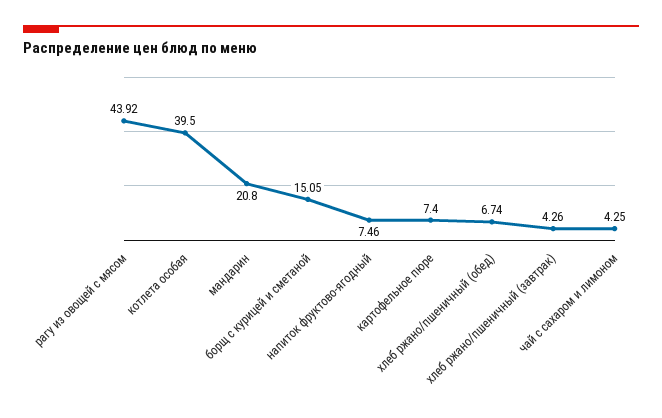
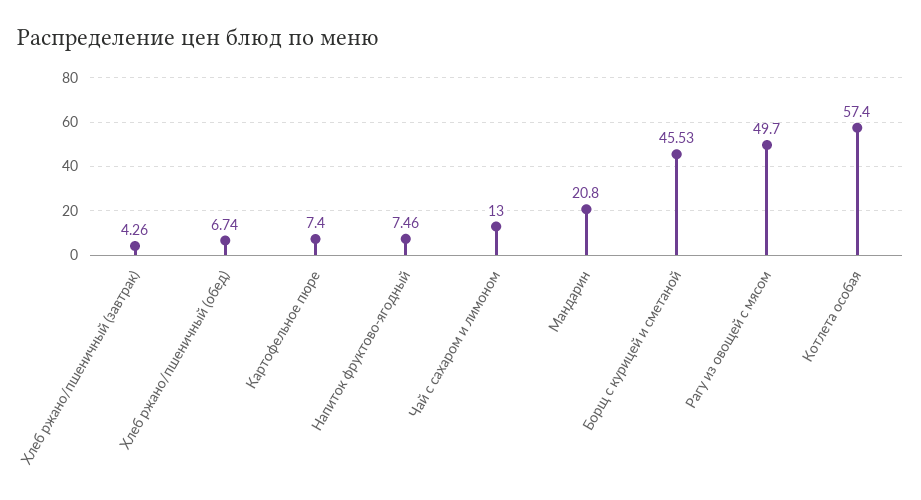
  {
-   "рагу из овощей с мясом": 43.92,
+   "рагу из овощей с мясом": 49.7,
-   "котлета особая": 39.5,
+   "котлета особая": 57.4,
    "мандарин": 20.8,
-   "борщ с курицей и сметаной": 15.05,
+   "борщ с курицей и сметаной": 45.53,
    "напиток фруктово-ягодный": 7.46,
    "картофельное пюре": 7.4,
    "хлеб ржано/пшеничный (обед)": 6.74,
    "хлеб ржано/пшеничный (завтрак)": 4.26,
-   "чай с сахаром и лимоном": 4.25
+   "чай с сахаром и лимоном": 13
  }

